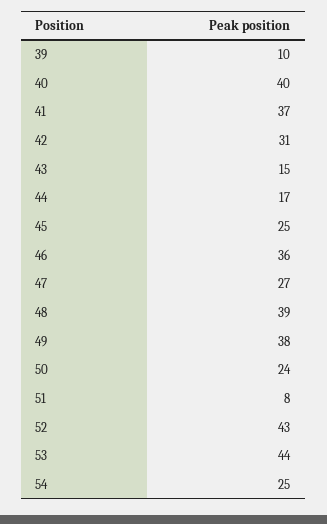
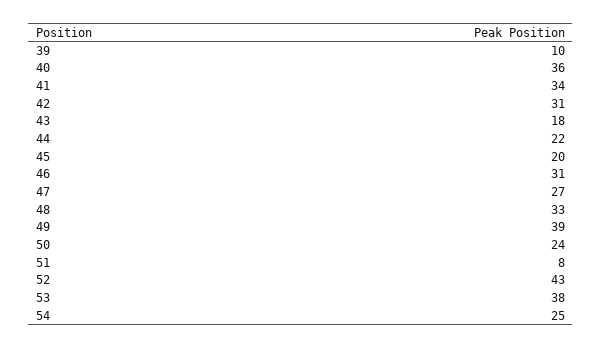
  {
    "39": 10,
-   "40": 40,
+   "40": 36,
-   "41": 37,
+   "41": 34,
    "42": 31,
-   "43": 15,
+   "43": 18,
-   "44": 17,
+   "44": 22,
-   "45": 25,
+   "45": 20,
-   "46": 36,
+   "46": 31,
    "47": 27,
-   "48": 39,
+   "48": 33,
-   "49": 38,
+   "49": 39,
    "50": 24,
    "51": 8,
    "52": 43,
-   "53": 44,
+   "53": 38,
    "54": 25
  }

